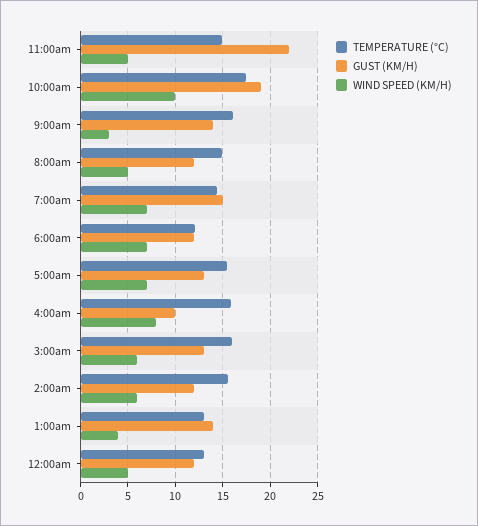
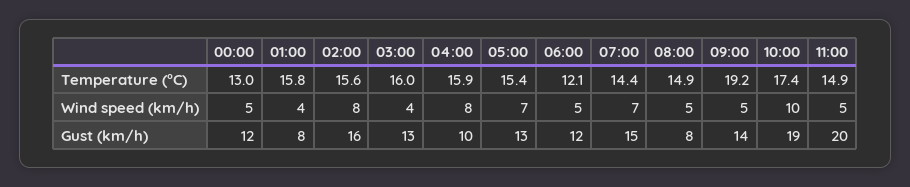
  {
    "TEMPERATURE (°C)": {
      "11:00am": 14.9,
      "10:00am": 17.4,
-     "9:00am": 16,
+     "9:00am": 19.2,
      "8:00am": 14.9,
      "7:00am": 14.4,
      "6:00am": 12.1,
      "5:00am": 15.4,
      "4:00am": 15.9,
      "3:00am": 16,
      "2:00am": 15.6,
-     "1:00am": 13,
+     "1:00am": 15.8,
      "12:00am": 13
    },
    "GUST (KM/H)": {
-     "11:00am": 22,
+     "11:00am": 20,
      "10:00am": 19,
      "9:00am": 14,
-     "8:00am": 12,
+     "8:00am": 8,
      "7:00am": 15,
      "6:00am": 12,
      "5:00am": 13,
      "4:00am": 10,
      "3:00am": 13,
-     "2:00am": 12,
+     "2:00am": 16,
-     "1:00am": 14,
+     "1:00am": 8,
      "12:00am": 12
    },
    "WIND SPEED (KM/H)": {
      "11:00am": 5,
      "10:00am": 10,
-     "9:00am": 3,
+     "9:00am": 5,
      "8:00am": 5,
      "7:00am": 7,
-     "6:00am": 7,
+     "6:00am": 5,
      "5:00am": 7,
      "4:00am": 8,
-     "3:00am": 6,
+     "3:00am": 4,
-     "2:00am": 6,
+     "2:00am": 8,
      "1:00am": 4,
      "12:00am": 5
    }
  }

